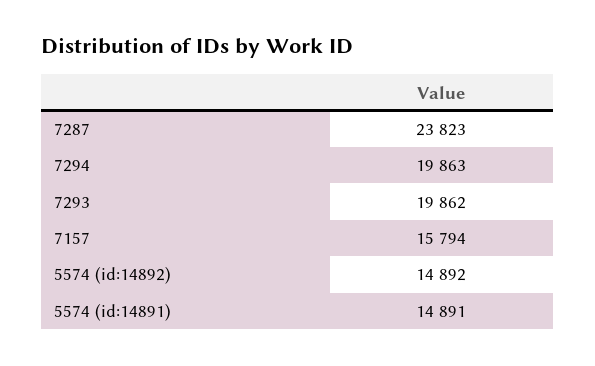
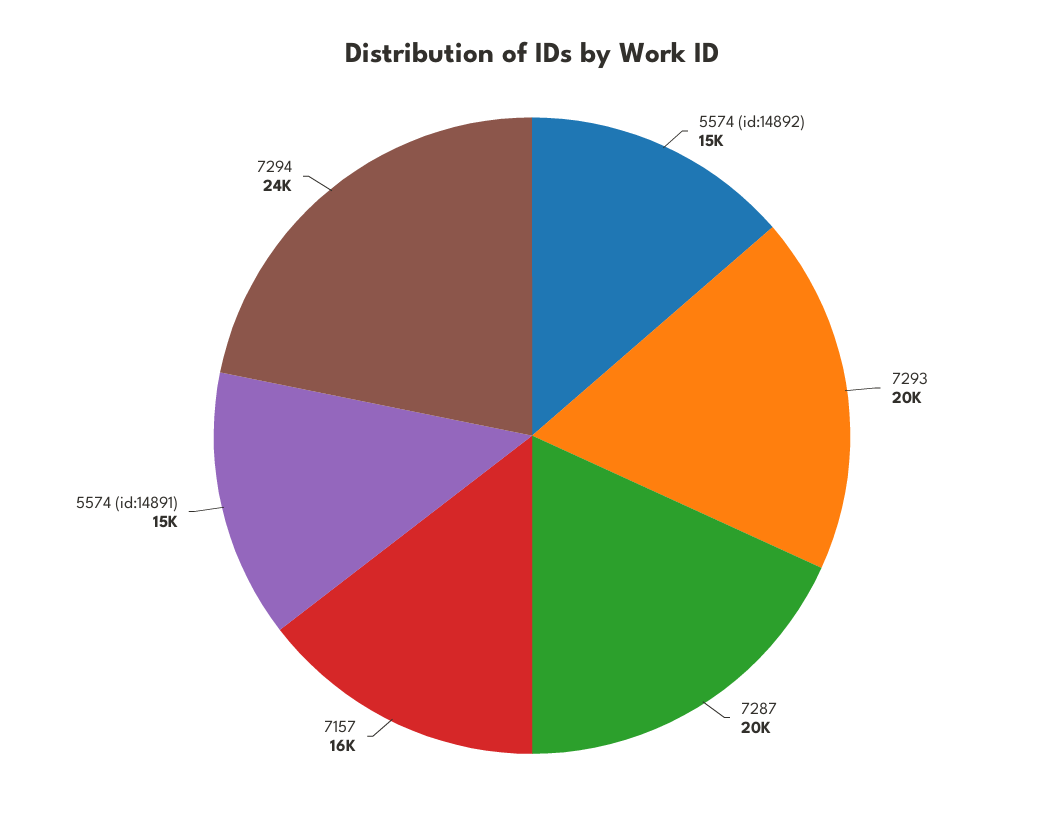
  {
-   "7287": 23823,
+   "7287": 20000,
-   "7294": 19863,
+   "7294": 24000,
    "7293": 19862,
    "7157": 15794,
    "5574 (id:14892)": 14892,
    "5574 (id:14891)": 14891
  }

